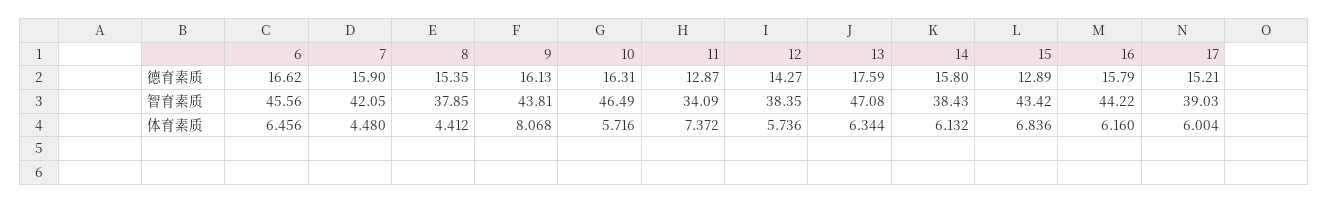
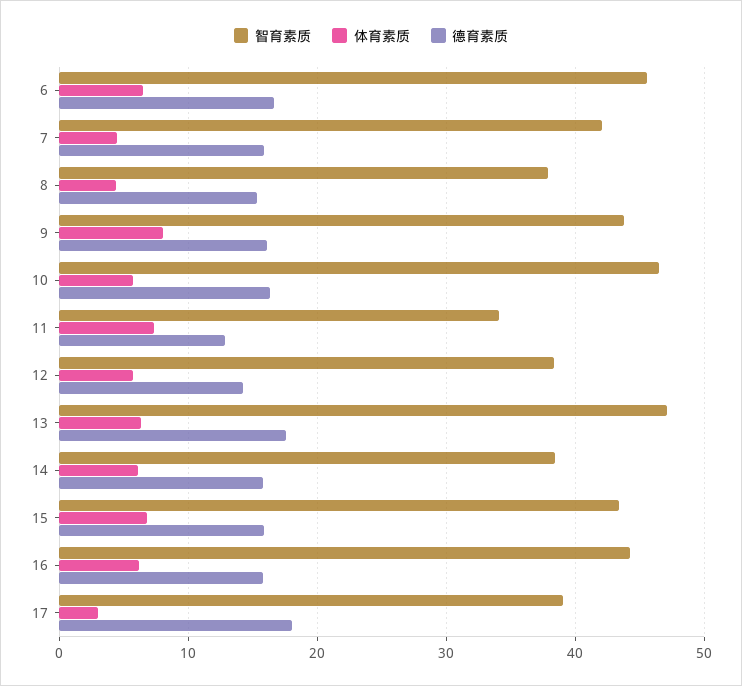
  {
    "德育素质": {
      "6": 16.62,
      "7": 15.9,
      "8": 15.35,
      "9": 16.13,
      "10": 16.31,
      "11": 12.87,
      "12": 14.27,
      "13": 17.59,
      "14": 15.8,
-     "15": 12.89,
+     "15": 16,
      "16": 15.79,
-     "17": 15.21
+     "17": 18
    },
    "智育素质": {
      "6": 45.56,
      "7": 42.05,
      "8": 37.85,
      "9": 43.81,
      "10": 46.49,
      "11": 34.09,
      "12": 38.35,
      "13": 47.08,
      "14": 38.43,
      "15": 43.42,
      "16": 44.22,
      "17": 39.03
    },
    "体育素质": {
      "6": 6.456,
      "7": 4.48,
      "8": 4.412,
      "9": 8.068,
      "10": 5.716,
      "11": 7.372,
      "12": 5.736,
      "13": 6.344,
      "14": 6.132,
      "15": 6.836,
      "16": 6.16,
-     "17": 6.004
+     "17": 3
    }
  }

